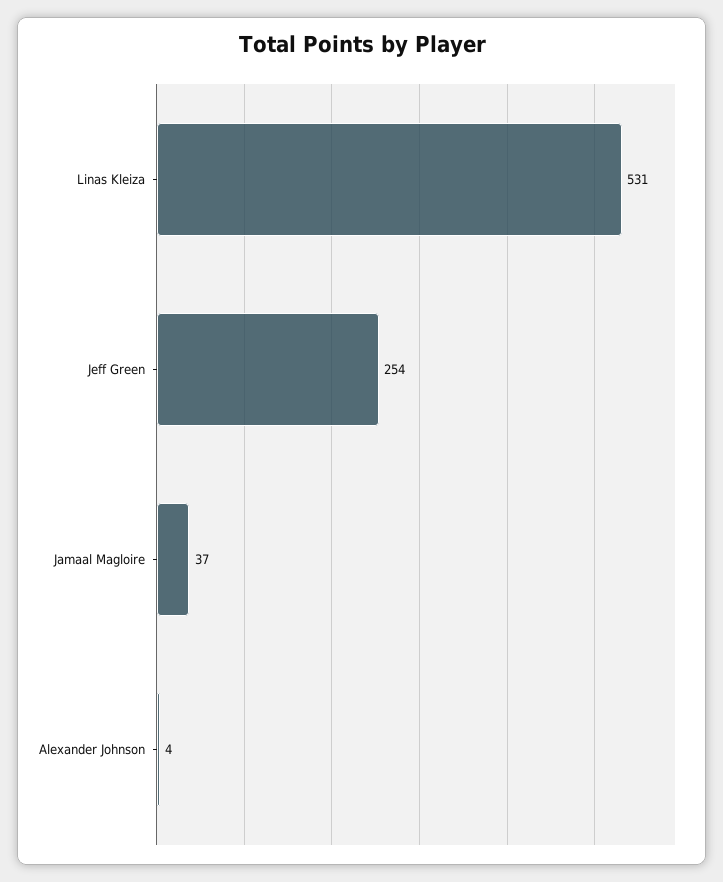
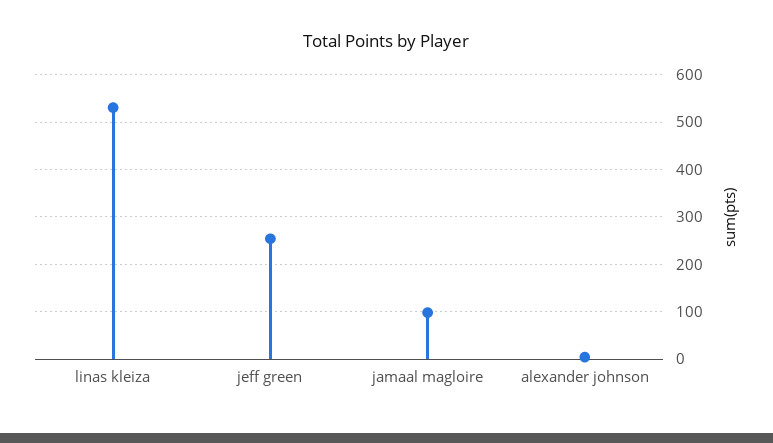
  {
    "Linas Kleiza": 531,
    "Jeff Green": 254,
-   "Jamaal Magloire": 37,
+   "Jamaal Magloire": 100,
    "Alexander Johnson": 4
  }

